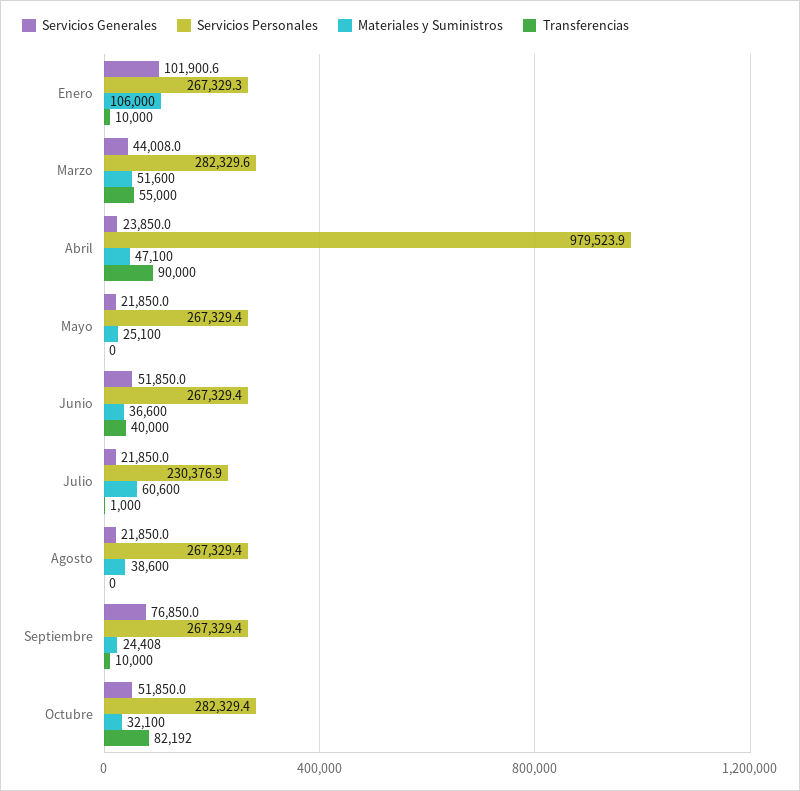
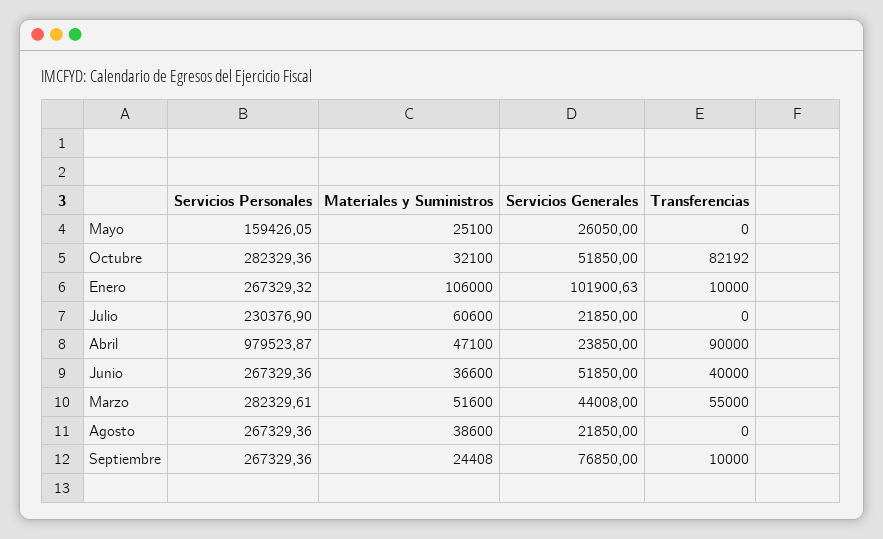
  {
    "Servicios Generales": {
      "Enero": 101900.63,
      "Marzo": 44008,
      "Abril": 23850,
-     "Mayo": 21850,
+     "Mayo": 26050,
      "Junio": 51850,
      "Julio": 21850,
      "Agosto": 21850,
      "Septiembre": 76850,
      "Octubre": 51850
    },
    "Servicios Personales": {
      "Enero": 267329.32,
      "Marzo": 282329.61,
      "Abril": 979523.87,
-     "Mayo": 267329.4,
+     "Mayo": 159426.05,
      "Junio": 267329.36,
      "Julio": 230376.9,
      "Agosto": 267329.36,
      "Septiembre": 267329.36,
      "Octubre": 282329.36
    },
    "Materiales y Suministros": {
      "Enero": 106000,
      "Marzo": 51600,
      "Abril": 47100,
      "Mayo": 25100,
      "Junio": 36600,
      "Julio": 60600,
      "Agosto": 38600,
      "Septiembre": 24408,
      "Octubre": 32100
    },
    "Transferencias": {
      "Enero": 10000,
      "Marzo": 55000,
      "Abril": 90000,
      "Mayo": 0,
      "Junio": 40000,
-     "Julio": 1000,
+     "Julio": 0,
      "Agosto": 0,
      "Septiembre": 10000,
      "Octubre": 82192
    }
  }

